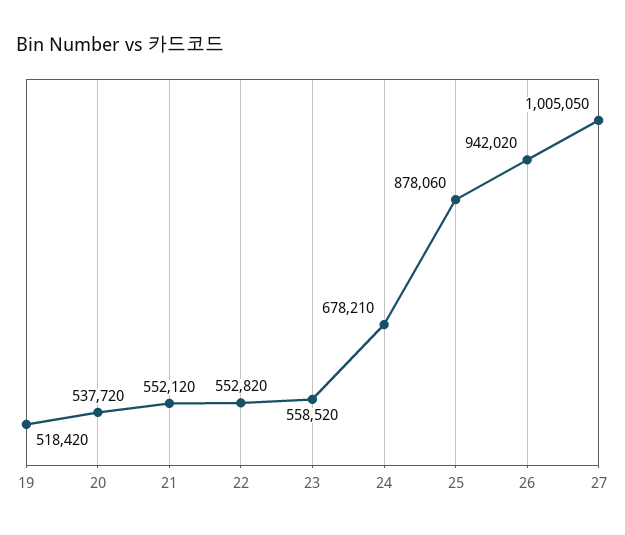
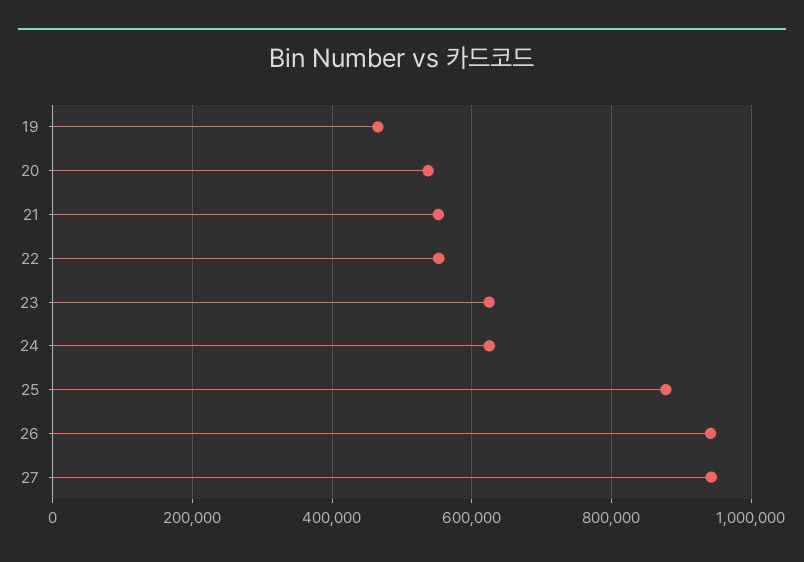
  {
-   "19": 518420,
+   "19": 460000,
    "20": 537720,
    "21": 552120,
    "22": 552820,
-   "23": 558520,
+   "23": 620000,
-   "24": 678210,
+   "24": 620000,
    "25": 878060,
    "26": 942020,
-   "27": 1005050
+   "27": 940000
  }

